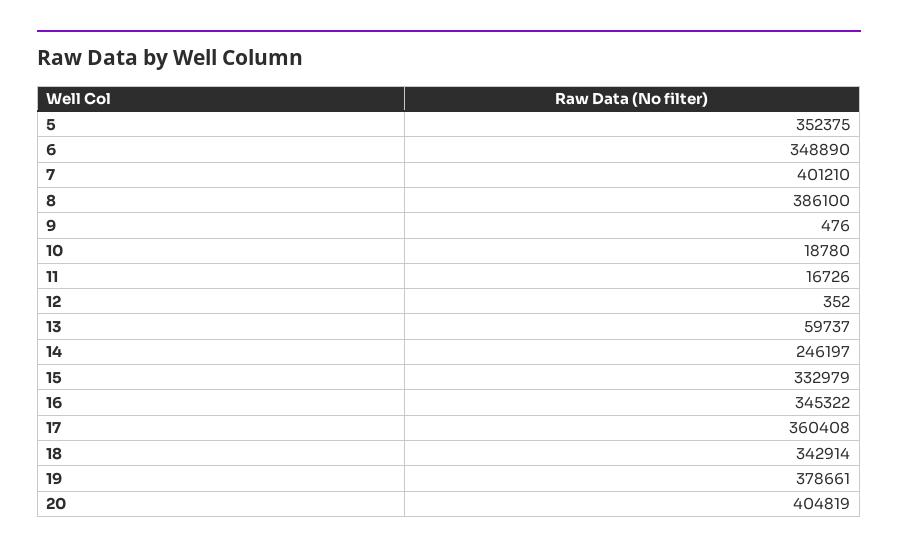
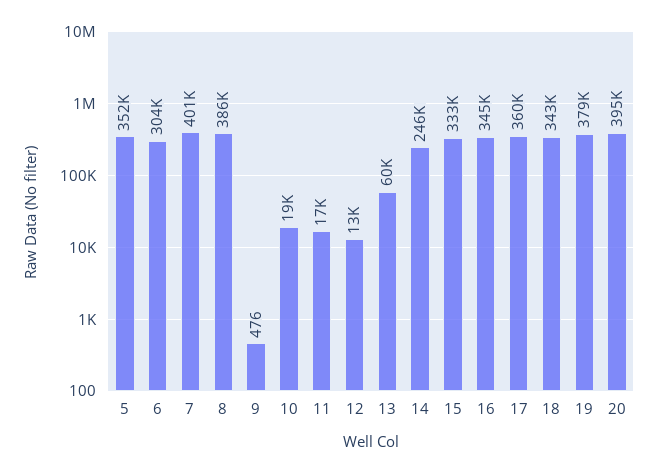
  {
    "5": 352375,
-   "6": 348890,
+   "6": 304000,
    "7": 401210,
    "8": 386100,
    "9": 476,
    "10": 18780,
    "11": 16726,
-   "12": 352,
+   "12": 13000,
    "13": 59737,
    "14": 246197,
    "15": 332979,
    "16": 345322,
    "17": 360408,
    "18": 342914,
    "19": 378661,
-   "20": 404819
+   "20": 395000
  }

